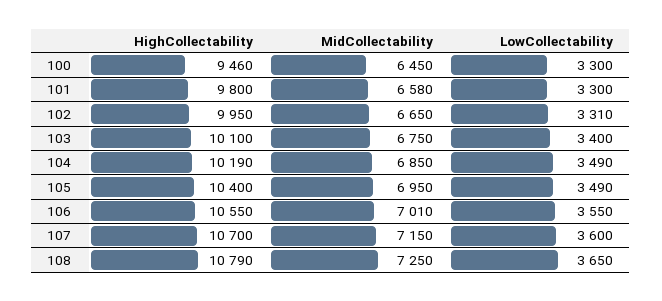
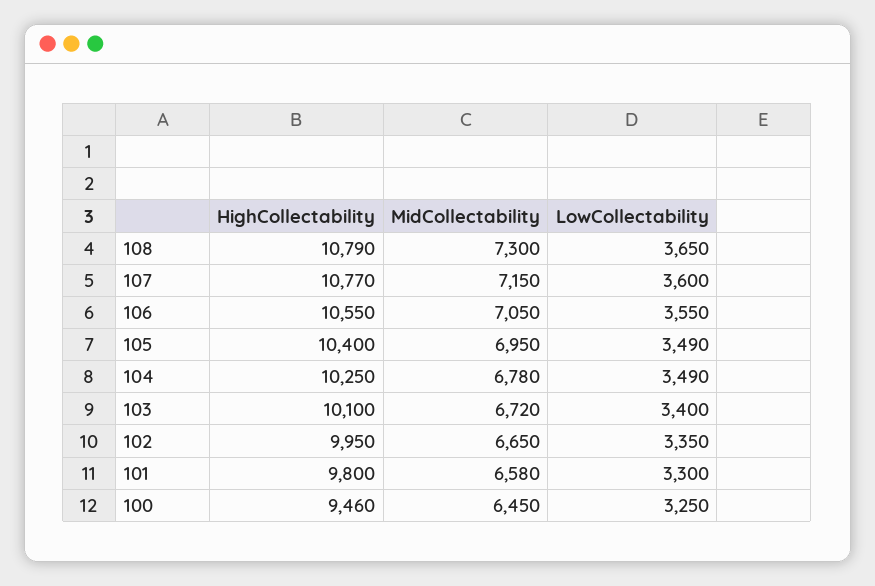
  {
    "HighCollectability": {
      "100": 9460,
      "101": 9800,
      "102": 9950,
      "103": 10100,
-     "104": 10190,
+     "104": 10250,
      "105": 10400,
      "106": 10550,
-     "107": 10700,
+     "107": 10770,
      "108": 10790
    },
    "MidCollectability": {
      "100": 6450,
      "101": 6580,
      "102": 6650,
-     "103": 6750,
+     "103": 6720,
-     "104": 6850,
+     "104": 6780,
      "105": 6950,
-     "106": 7010,
+     "106": 7050,
      "107": 7150,
-     "108": 7250
+     "108": 7300
    },
    "LowCollectability": {
-     "100": 3300,
+     "100": 3250,
      "101": 3300,
-     "102": 3310,
+     "102": 3350,
      "103": 3400,
      "104": 3490,
      "105": 3490,
      "106": 3550,
      "107": 3600,
      "108": 3650
    }
  }

